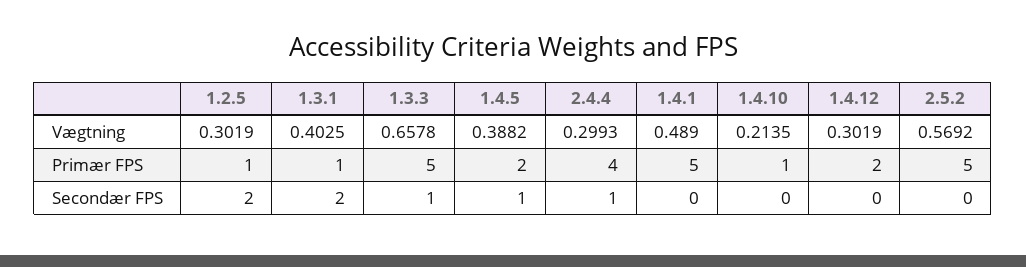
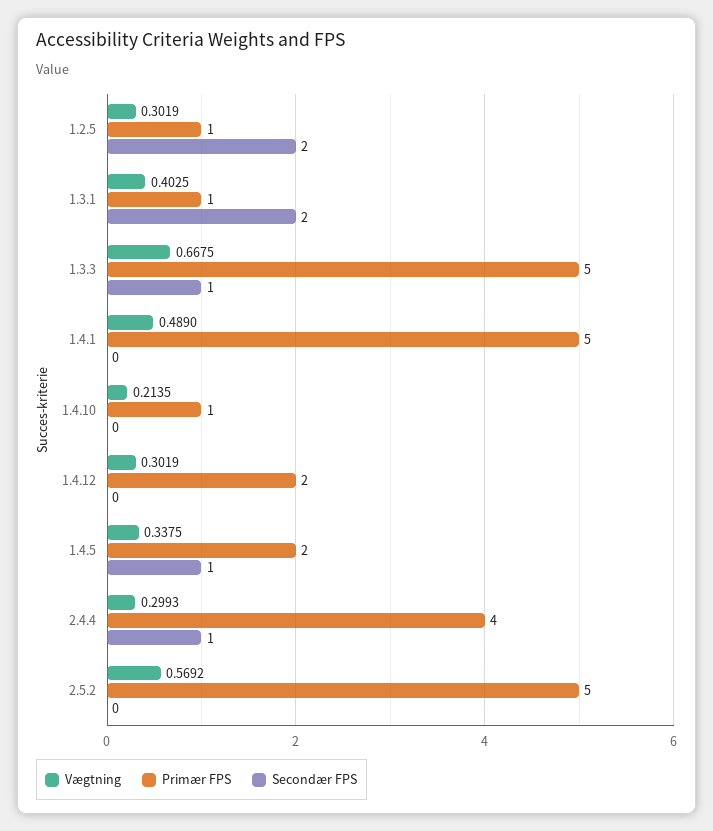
  {
    "Vægtning": {
      "1.2.5": 0.3019,
      "1.3.1": 0.4025,
-     "1.3.3": 0.6578,
+     "1.3.3": 0.6675,
-     "1.4.5": 0.3882,
+     "1.4.5": 0.3375,
      "2.4.4": 0.2993,
      "1.4.1": 0.489,
      "1.4.10": 0.2135,
      "1.4.12": 0.3019,
      "2.5.2": 0.5692
    },
    "Primær FPS": {
      "1.2.5": 1,
      "1.3.1": 1,
      "1.3.3": 5,
      "1.4.5": 2,
      "2.4.4": 4,
      "1.4.1": 5,
      "1.4.10": 1,
      "1.4.12": 2,
      "2.5.2": 5
    },
    "Secondær FPS": {
      "1.2.5": 2,
      "1.3.1": 2,
      "1.3.3": 1,
      "1.4.5": 1,
      "2.4.4": 1,
      "1.4.1": 0,
      "1.4.10": 0,
      "1.4.12": 0,
      "2.5.2": 0
    }
  }

